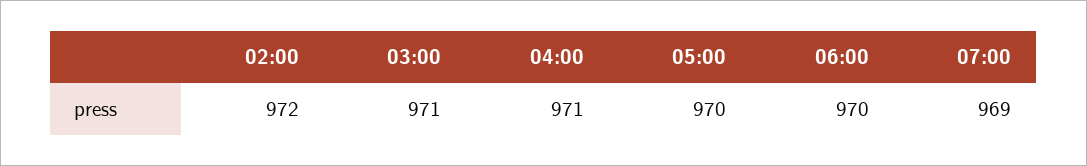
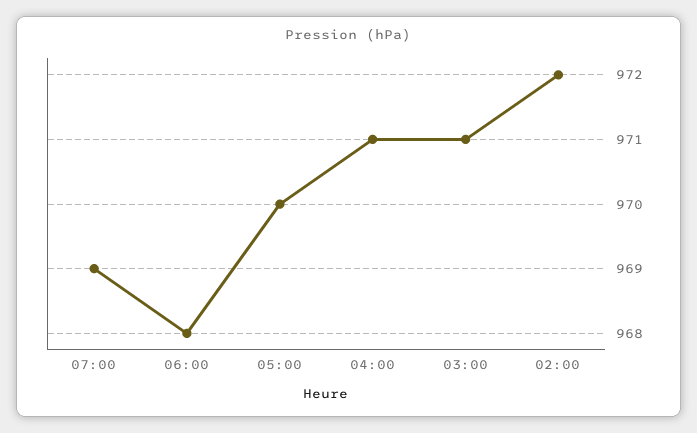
  {
    "02:00": 972,
    "03:00": 971,
    "04:00": 971,
    "05:00": 970,
-   "06:00": 970,
+   "06:00": 968,
    "07:00": 969
  }

